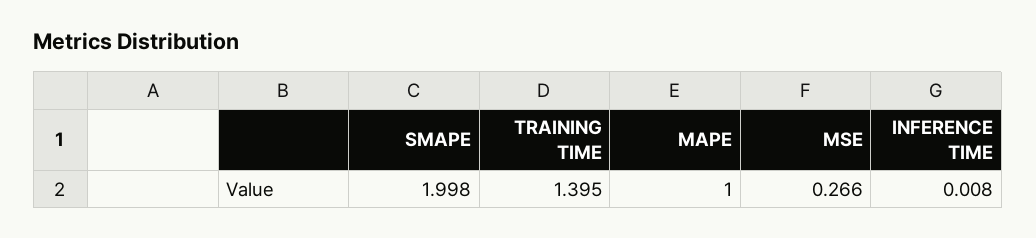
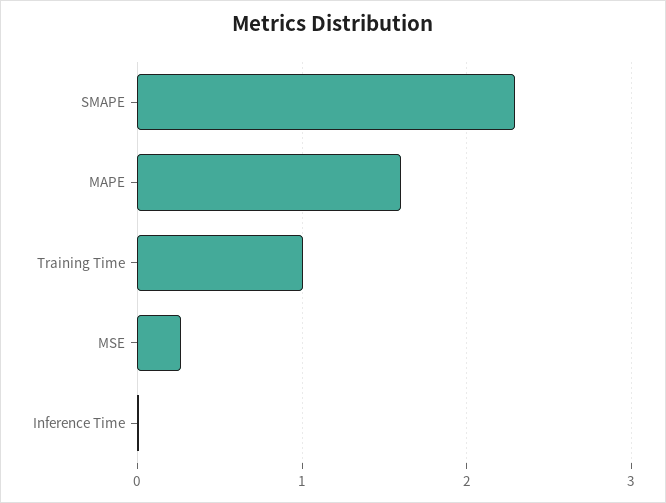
  {
-   "SMAPE": 1.998,
+   "SMAPE": 2.3,
-   "TRAINING TIME": 1.395,
+   "TRAINING TIME": 1,
-   "MAPE": 1,
+   "MAPE": 1.6,
    "MSE": 0.266,
    "INFERENCE TIME": 0.008
  }

